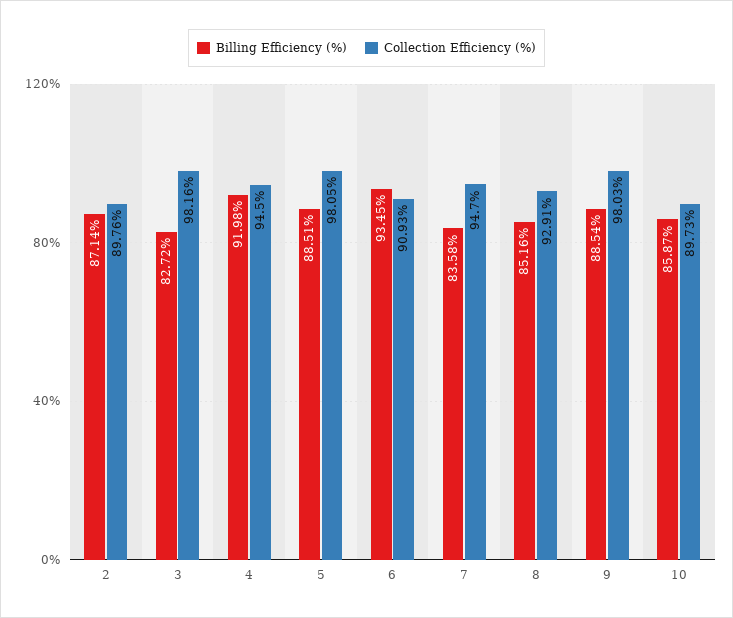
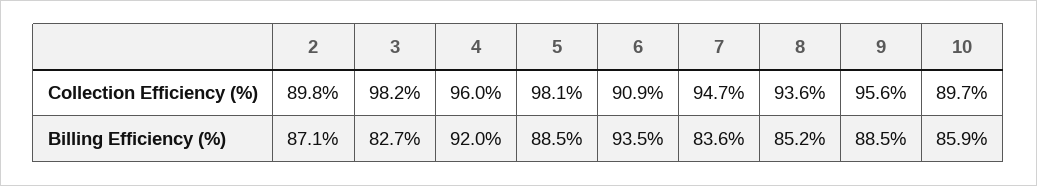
  {
    "Billing Efficiency (%)": {
      "2": 87.14,
      "3": 82.72,
      "4": 91.98,
      "5": 88.51,
      "6": 93.45,
      "7": 83.58,
      "8": 85.16,
      "9": 88.54,
      "10": 85.87
    },
    "Collection Efficiency (%)": {
      "2": 89.76,
      "3": 98.16,
-     "4": 94.5,
+     "4": 96,
      "5": 98.05,
      "6": 90.93,
      "7": 94.7,
-     "8": 92.91,
+     "8": 93.6,
-     "9": 98.03,
+     "9": 95.6,
      "10": 89.73
    }
  }

